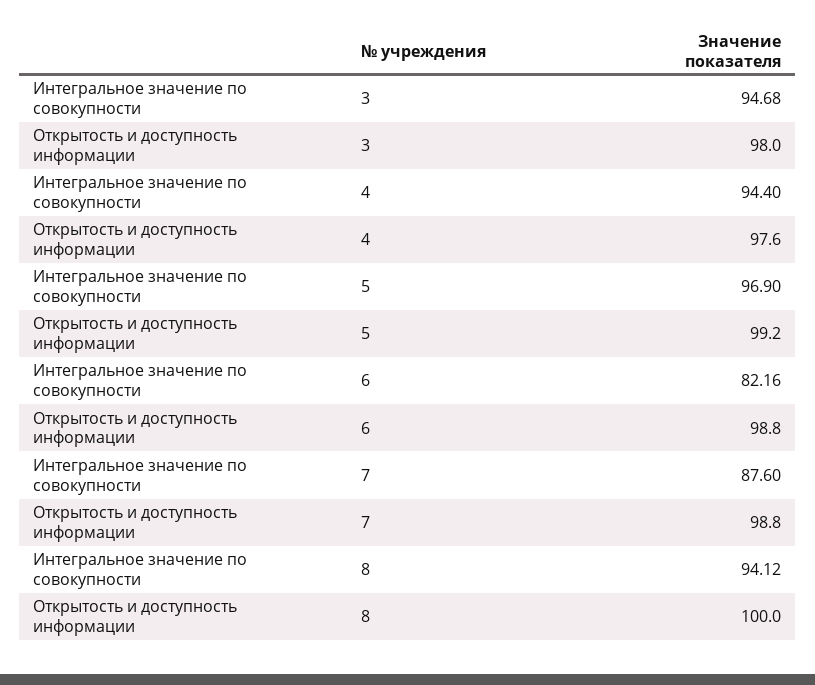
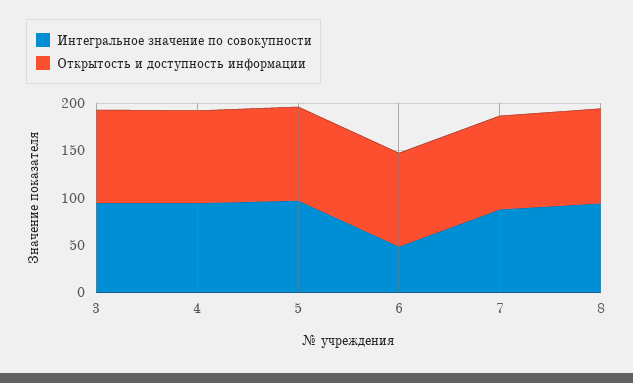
  {
    "Интегральное значение по совокупности": {
      "3": 94.68,
      "4": 94.4,
      "5": 96.9,
-     "6": 82.16,
+     "6": 50,
      "7": 87.6,
      "8": 94.12
    },
    "Открытость и доступность информации": {
      "3": 98,
      "4": 97.6,
      "5": 99.2,
      "6": 98.8,
      "7": 98.8,
      "8": 100
    }
  }

